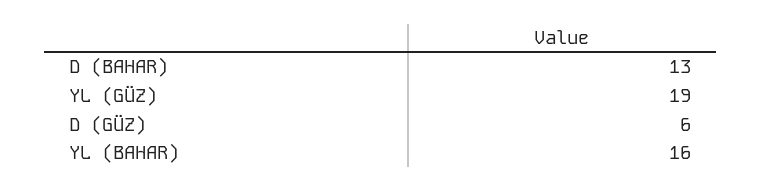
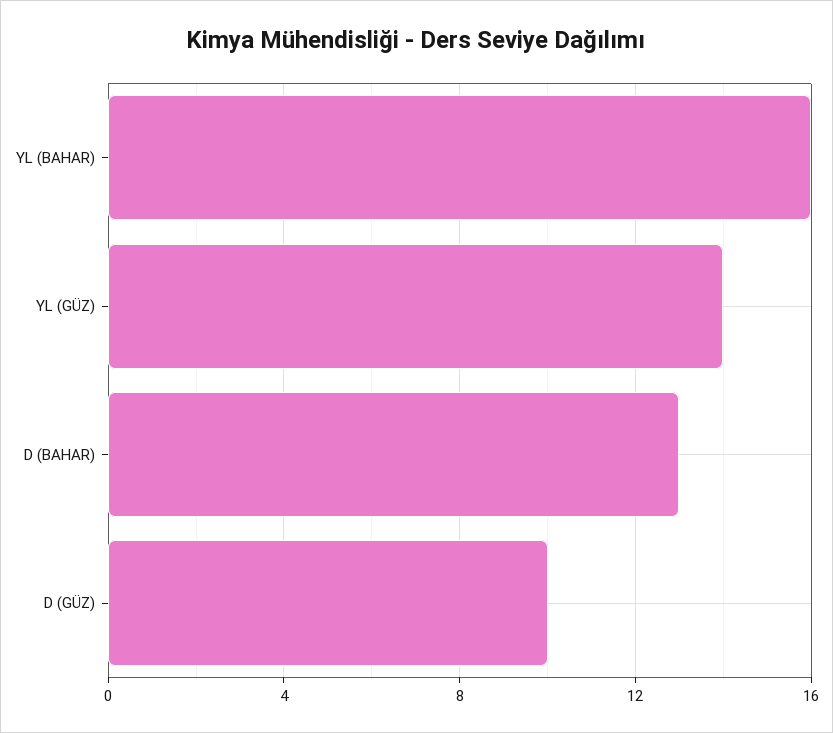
  {
    "D (BAHAR)": 13,
-   "YL (GÜZ)": 19,
+   "YL (GÜZ)": 14,
-   "D (GÜZ)": 6,
+   "D (GÜZ)": 10,
    "YL (BAHAR)": 16
  }

